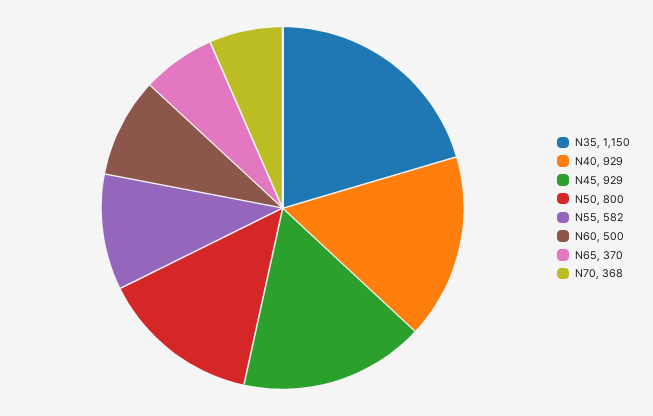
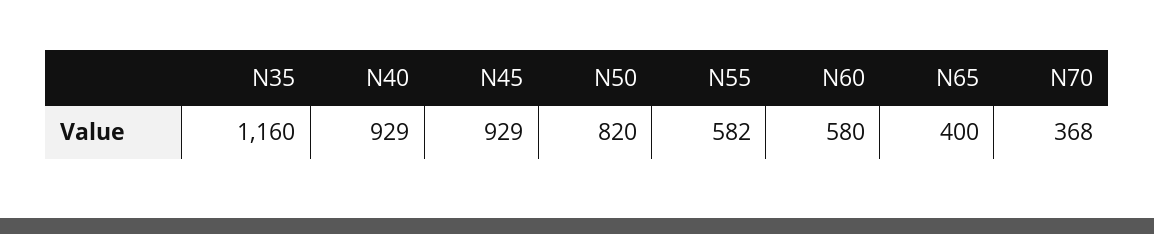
  {
-   "N35": 1150,
+   "N35": 1160,
    "N40": 929,
    "N45": 929,
-   "N50": 800,
+   "N50": 820,
    "N55": 582,
-   "N60": 500,
+   "N60": 580,
-   "N65": 370,
+   "N65": 400,
    "N70": 368
  }

